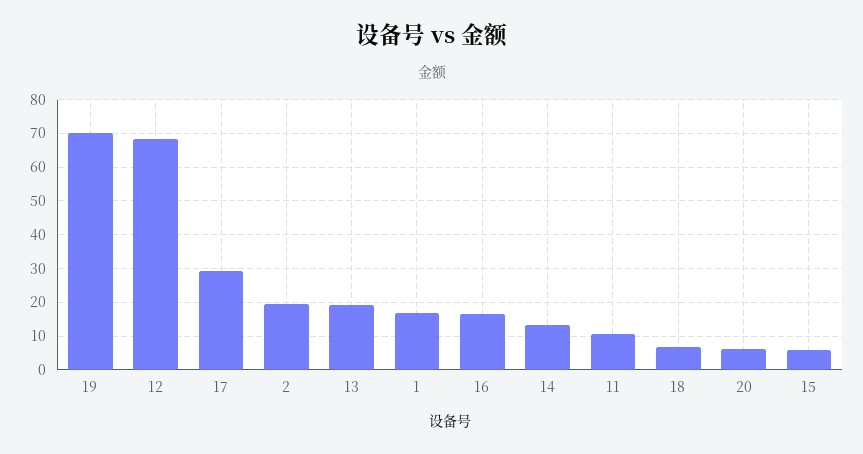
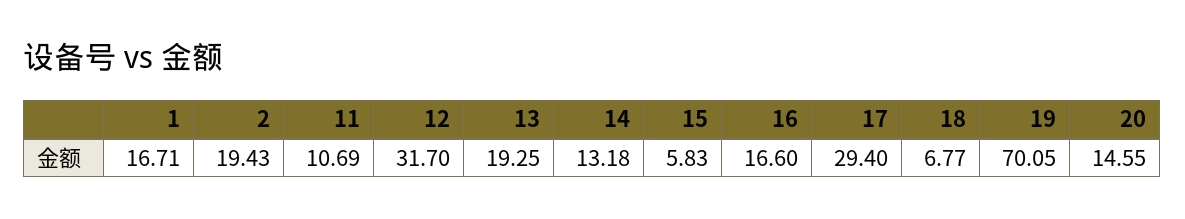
  {
    "19": 70.05,
-   "12": 68,
+   "12": 31.7,
    "17": 29.4,
    "2": 19.43,
    "13": 19.25,
    "1": 16.71,
    "16": 16.6,
    "14": 13.18,
    "11": 10.69,
    "18": 6.77,
-   "20": 6,
+   "20": 14.55,
    "15": 5.83
  }

